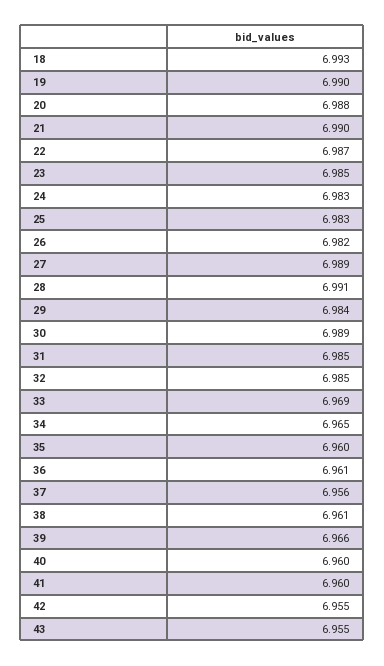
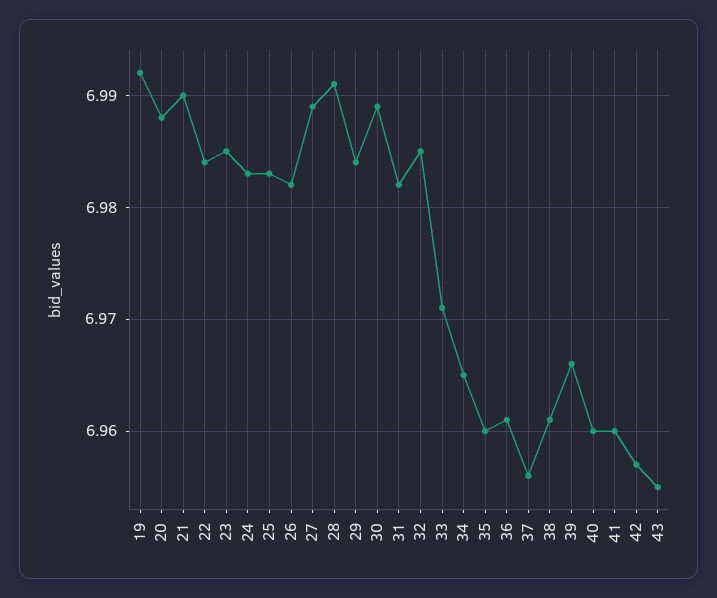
  {
-   "18": 6.993,
-   "19": 6.99,
+   "19": 6.992,
    "20": 6.988,
    "21": 6.99,
-   "22": 6.987,
+   "22": 6.984,
    "23": 6.985,
    "24": 6.983,
    "25": 6.983,
    "26": 6.982,
    "27": 6.989,
    "28": 6.991,
    "29": 6.984,
    "30": 6.989,
-   "31": 6.985,
+   "31": 6.982,
    "32": 6.985,
-   "33": 6.969,
+   "33": 6.971,
    "34": 6.965,
    "35": 6.96,
    "36": 6.961,
    "37": 6.956,
    "38": 6.961,
    "39": 6.966,
    "40": 6.96,
    "41": 6.96,
-   "42": 6.955,
+   "42": 6.957,
    "43": 6.955
  }

